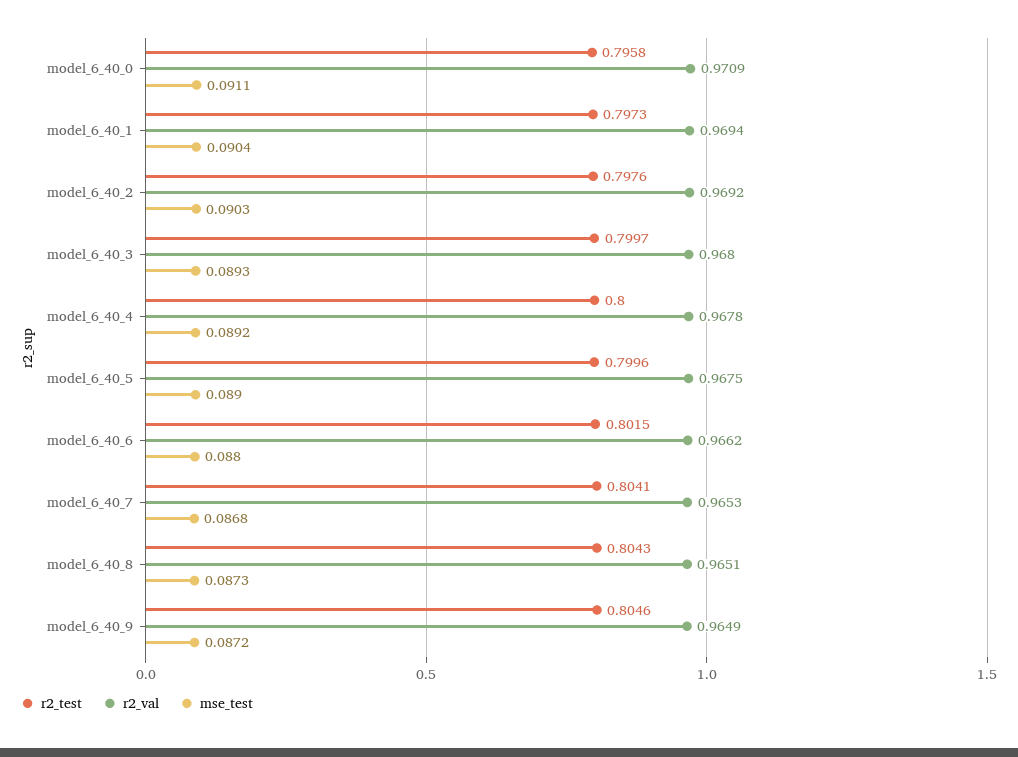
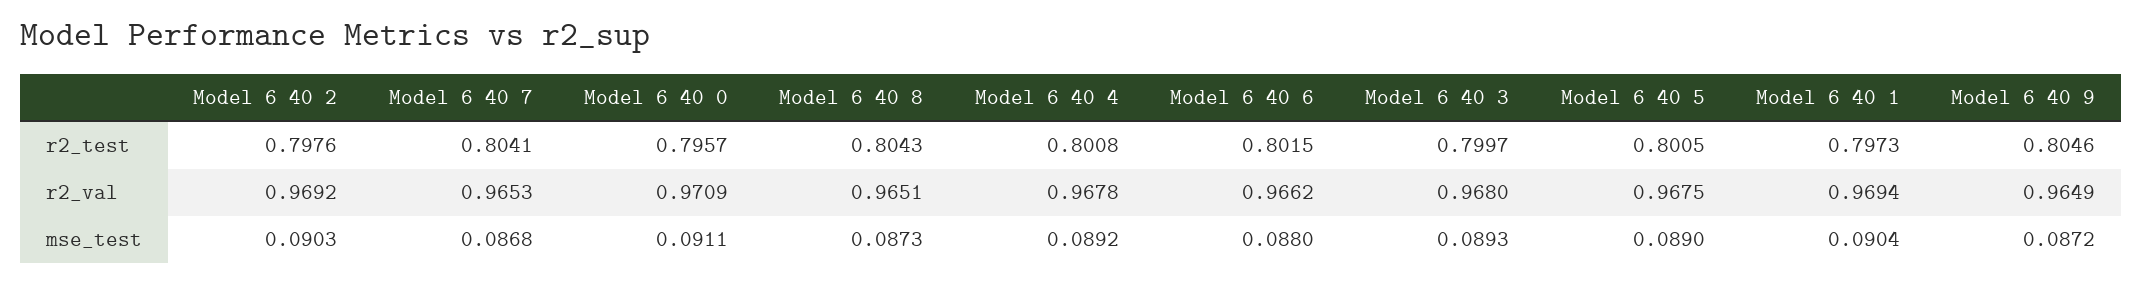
  {
    "r2_test": {
-     "model_6_40_0": 0.7958,
+     "model_6_40_0": 0.7957,
      "model_6_40_1": 0.7973,
      "model_6_40_2": 0.7976,
      "model_6_40_3": 0.7997,
-     "model_6_40_4": 0.8,
+     "model_6_40_4": 0.8008,
-     "model_6_40_5": 0.7996,
+     "model_6_40_5": 0.8005,
      "model_6_40_6": 0.8015,
      "model_6_40_7": 0.8041,
      "model_6_40_8": 0.8043,
      "model_6_40_9": 0.8046
    },
    "r2_val": {
      "model_6_40_0": 0.9709,
      "model_6_40_1": 0.9694,
      "model_6_40_2": 0.9692,
      "model_6_40_3": 0.968,
      "model_6_40_4": 0.9678,
      "model_6_40_5": 0.9675,
      "model_6_40_6": 0.9662,
      "model_6_40_7": 0.9653,
      "model_6_40_8": 0.9651,
      "model_6_40_9": 0.9649
    },
    "mse_test": {
      "model_6_40_0": 0.0911,
      "model_6_40_1": 0.0904,
      "model_6_40_2": 0.0903,
      "model_6_40_3": 0.0893,
      "model_6_40_4": 0.0892,
      "model_6_40_5": 0.089,
      "model_6_40_6": 0.088,
      "model_6_40_7": 0.0868,
      "model_6_40_8": 0.0873,
      "model_6_40_9": 0.0872
    }
  }

